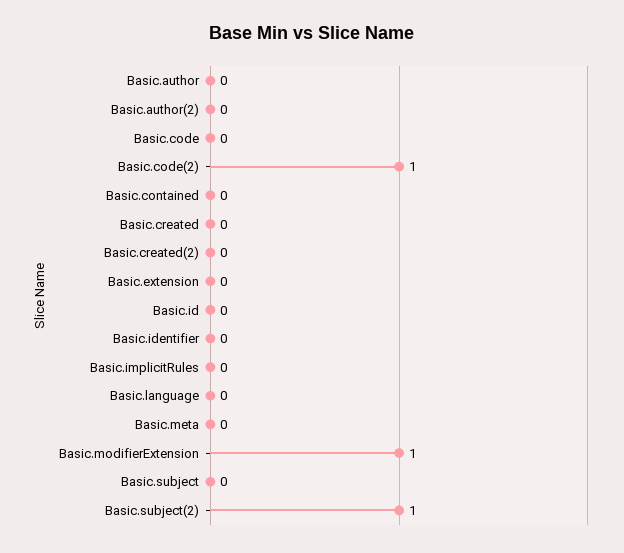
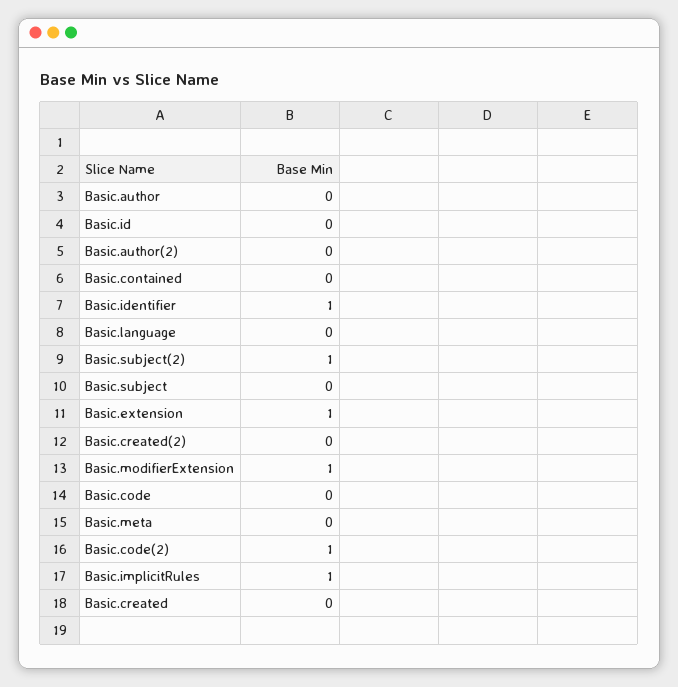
  {
    "Basic.author": 0,
    "Basic.author(2)": 0,
    "Basic.code": 0,
    "Basic.code(2)": 1,
    "Basic.contained": 0,
    "Basic.created": 0,
    "Basic.created(2)": 0,
-   "Basic.extension": 0,
+   "Basic.extension": 1,
    "Basic.id": 0,
-   "Basic.identifier": 0,
+   "Basic.identifier": 1,
-   "Basic.implicitRules": 0,
+   "Basic.implicitRules": 1,
    "Basic.language": 0,
    "Basic.meta": 0,
    "Basic.modifierExtension": 1,
    "Basic.subject": 0,
    "Basic.subject(2)": 1
  }

